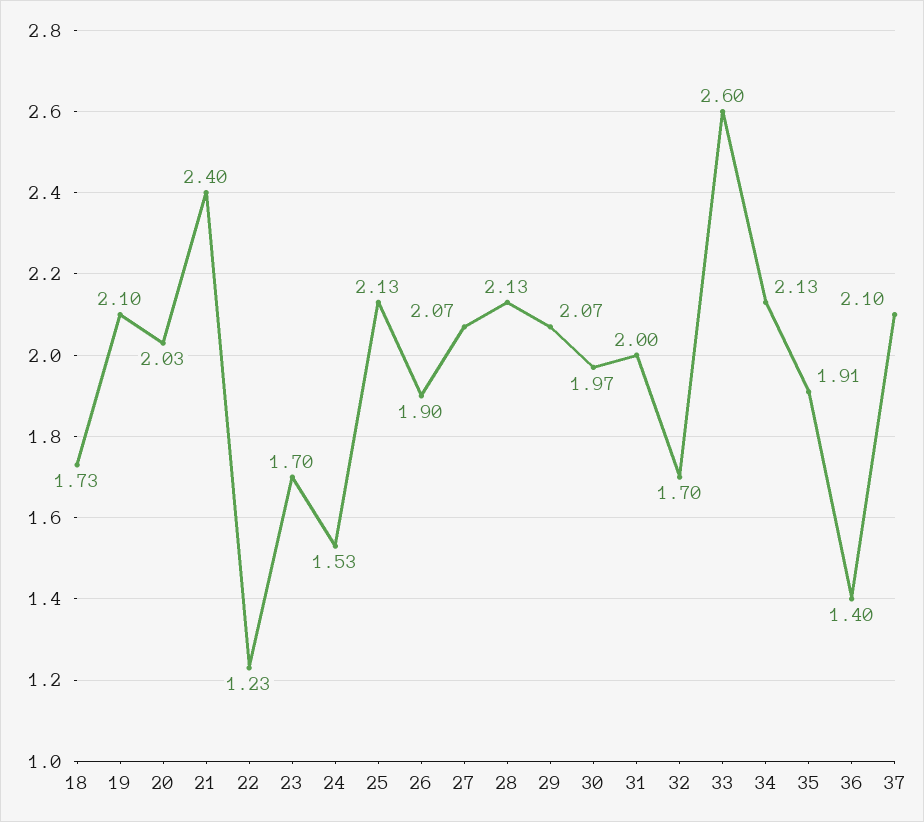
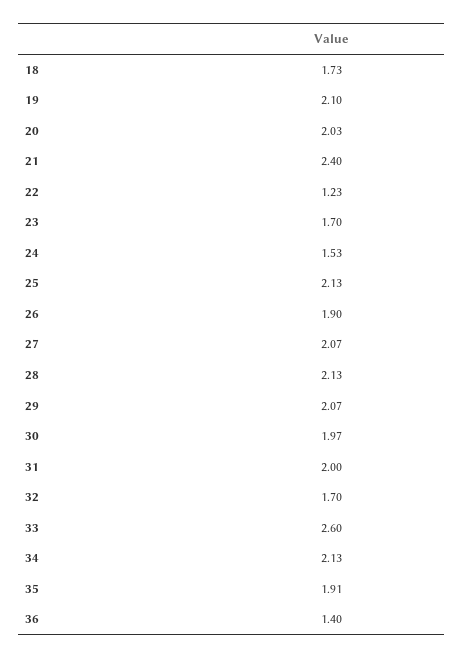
  {
    "18": 1.73,
    "19": 2.1,
    "20": 2.03,
    "21": 2.4,
    "22": 1.23,
    "23": 1.7,
    "24": 1.53,
    "25": 2.13,
    "26": 1.9,
    "27": 2.07,
    "28": 2.13,
    "29": 2.07,
    "30": 1.97,
    "31": 2,
    "32": 1.7,
    "33": 2.6,
    "34": 2.13,
    "35": 1.91,
-   "36": 1.4,
+   "36": 1.4
-   "37": 2.1
  }

